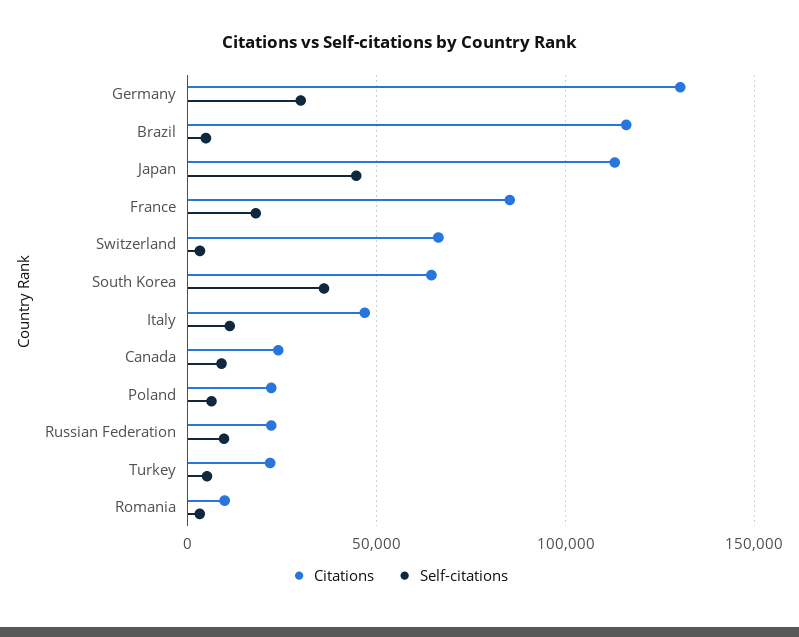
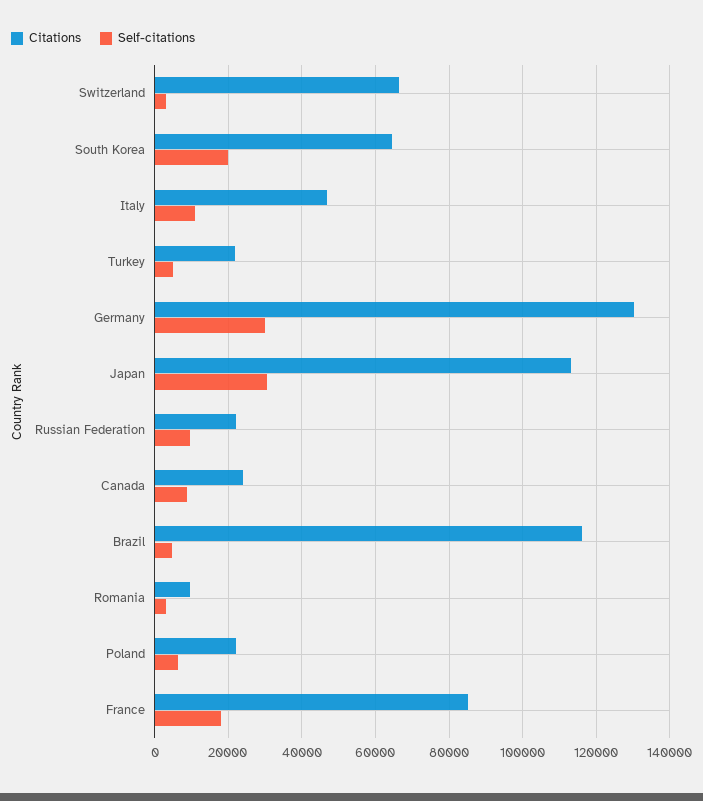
  {
    "Citations": {
      "Germany": 130000,
      "Brazil": 116000,
      "Japan": 114000,
      "France": 86000,
      "Switzerland": 66000,
      "South Korea": 64000,
      "Italy": 46000,
      "Canada": 24000,
      "Poland": 22000,
      "Russian Federation": 22000,
      "Turkey": 22000,
      "Romania": 10000
    },
    "Self-citations": {
      "Germany": 30000,
      "Brazil": 4000,
-     "Japan": 45000,
+     "Japan": 30000,
      "France": 18000,
      "Switzerland": 4000,
-     "South Korea": 35000,
+     "South Korea": 20000,
      "Italy": 12000,
      "Canada": 8000,
      "Poland": 6000,
      "Russian Federation": 10000,
      "Turkey": 6000,
      "Romania": 4000
    }
  }

